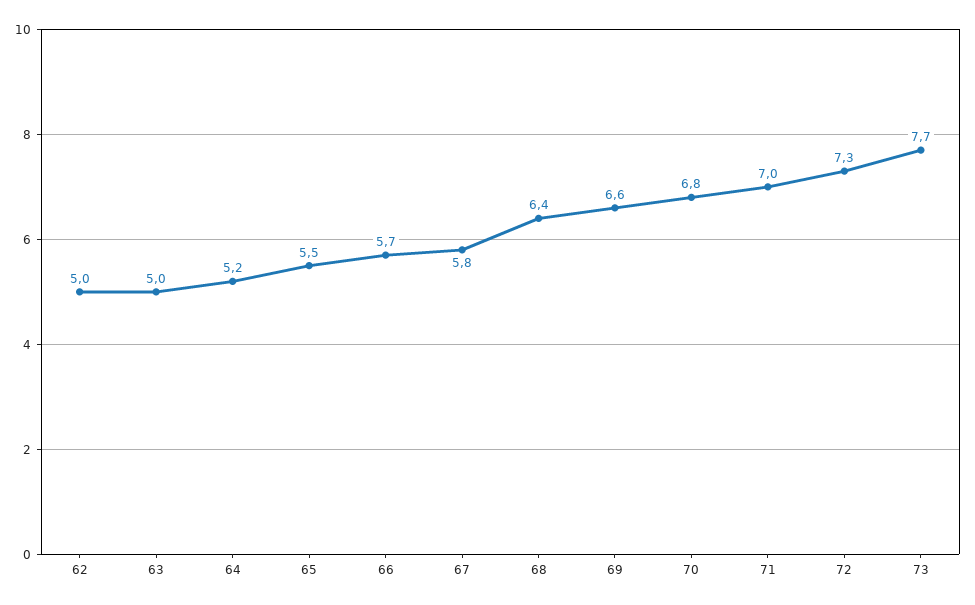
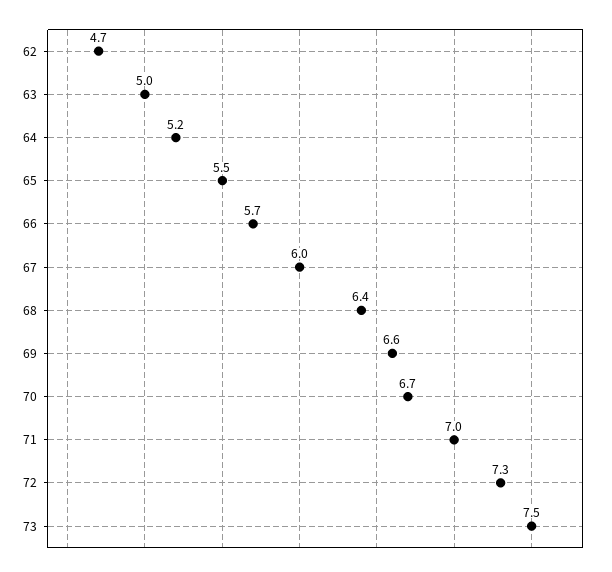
  {
-   "62": 5,
+   "62": 4.7,
    "63": 5,
    "64": 5.2,
    "65": 5.5,
    "66": 5.7,
-   "67": 5.8,
+   "67": 6,
    "68": 6.4,
    "69": 6.6,
-   "70": 6.8,
+   "70": 6.7,
    "71": 7,
    "72": 7.3,
-   "73": 7.7
+   "73": 7.5
  }

